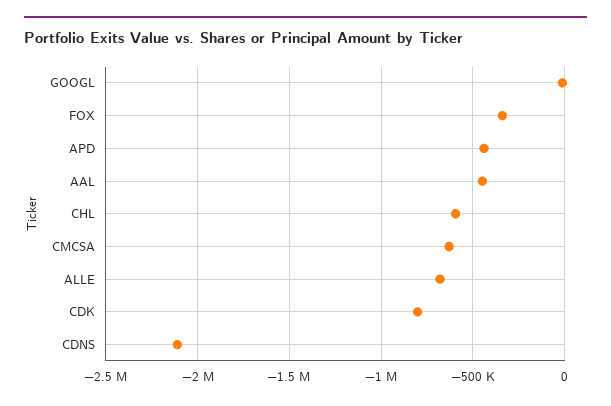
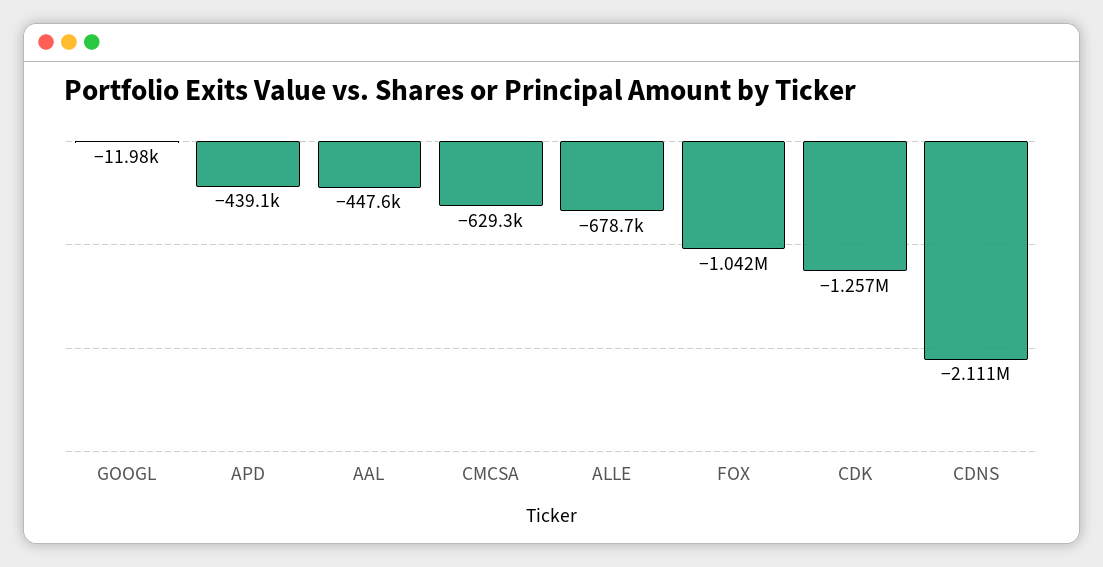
  {
    "GOOGL": -11980,
-   "FOX": -350000,
+   "FOX": -1042000,
    "APD": -439100,
    "AAL": -447600,
-   "CHL": -600000,
    "CMCSA": -629300,
    "ALLE": -678700,
-   "CDK": -800000,
+   "CDK": -1257000,
    "CDNS": -2111000
  }

